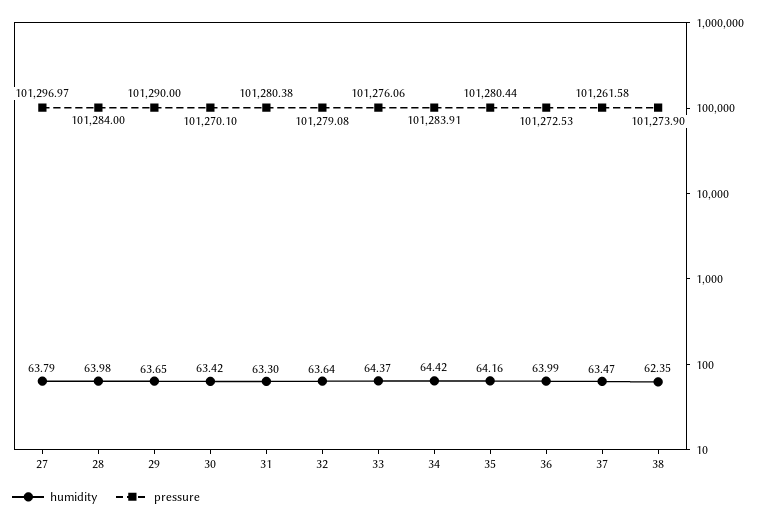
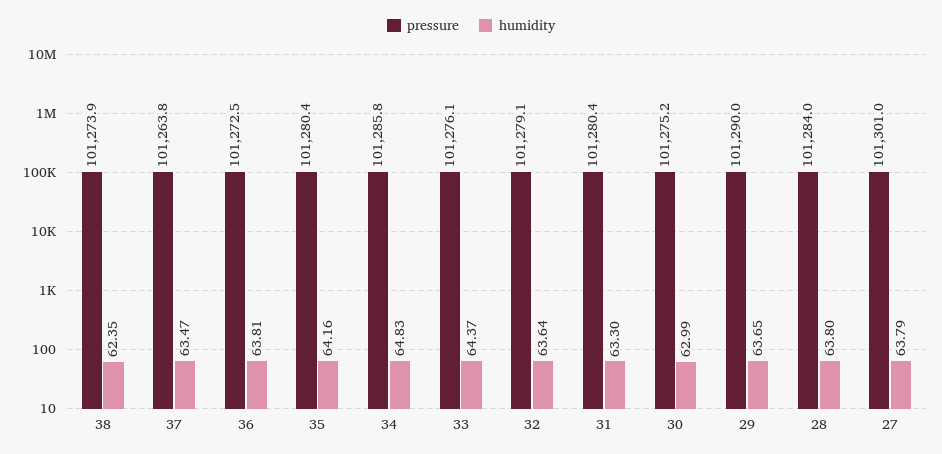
  {
    "humidity": {
      "27": 63.79,
-     "28": 63.98,
+     "28": 63.8,
      "29": 63.65,
-     "30": 63.42,
+     "30": 62.99,
      "31": 63.3,
      "32": 63.64,
      "33": 64.37,
-     "34": 64.42,
+     "34": 64.83,
      "35": 64.16,
-     "36": 63.99,
+     "36": 63.81,
      "37": 63.47,
      "38": 62.35
    },
    "pressure": {
-     "27": 101296.97,
+     "27": 101301,
      "28": 101284,
      "29": 101290,
-     "30": 101270.1,
+     "30": 101275.2,
      "31": 101280.38,
      "32": 101279.08,
      "33": 101276.06,
-     "34": 101283.91,
+     "34": 101285.8,
      "35": 101280.44,
      "36": 101272.53,
-     "37": 101261.58,
+     "37": 101263.8,
      "38": 101273.9
    }
  }

